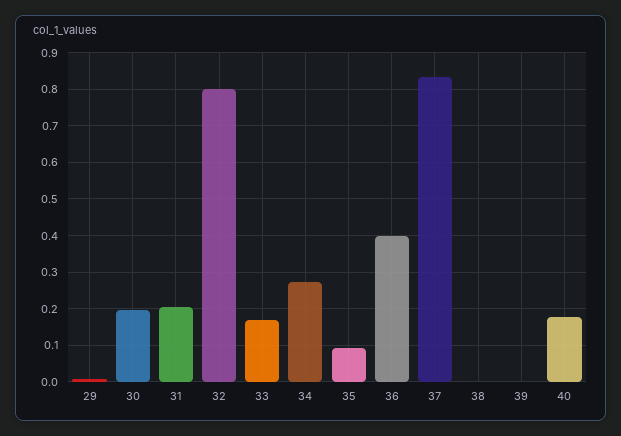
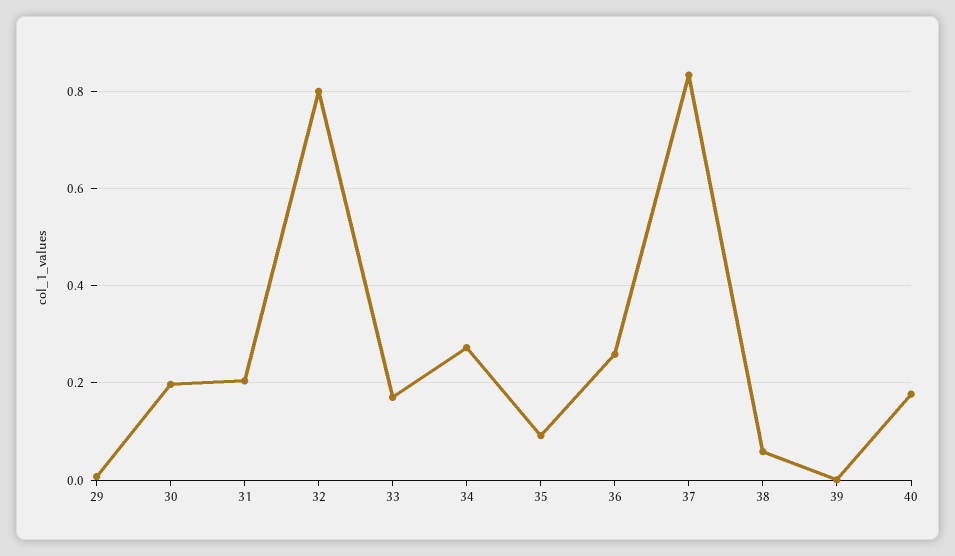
  {
    "29": 0,
    "30": 0.2,
    "31": 0.2,
    "32": 0.8,
    "33": 0.18,
    "34": 0.28,
    "35": 0.1,
-   "36": 0.4,
+   "36": 0.26,
    "37": 0.84,
-   "38": 0,
+   "38": 0.06,
    "39": 0,
    "40": 0.18
  }

